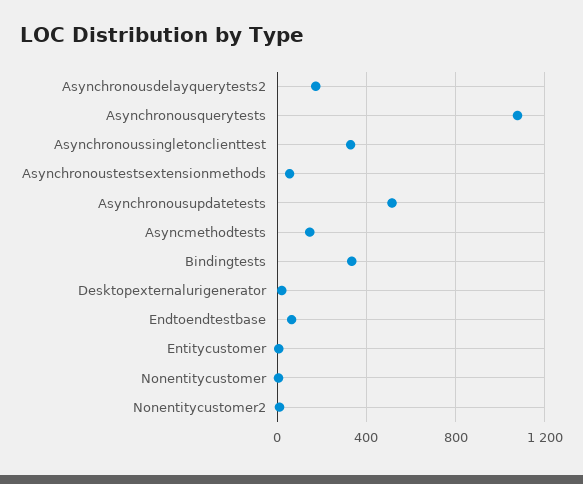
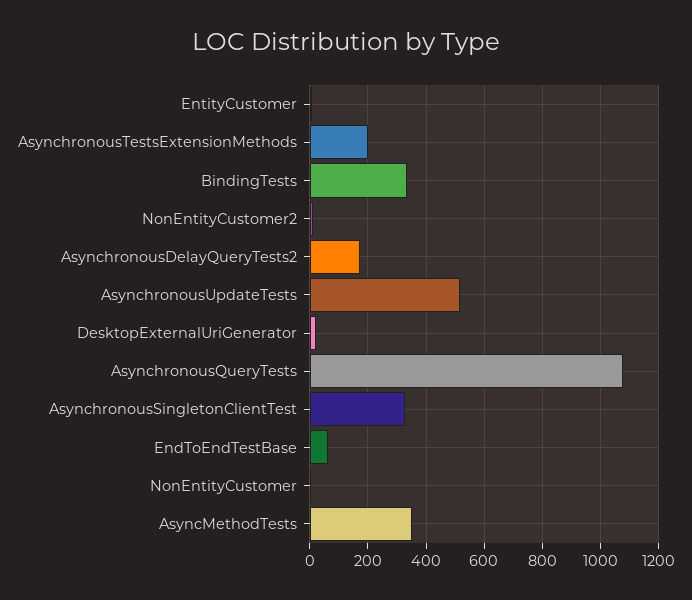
  {
    "Asynchronousdelayquerytests2": 175,
    "Asynchronousquerytests": 1075,
    "Asynchronoussingletonclienttest": 325,
-   "Asynchronoustestsextensionmethods": 50,
+   "Asynchronoustestsextensionmethods": 200,
    "Asynchronousupdatetests": 525,
-   "Asyncmethodtests": 150,
+   "Asyncmethodtests": 350,
    "Bindingtests": 325,
    "Desktopexternalurigenerator": 25,
    "Endtoendtestbase": 75,
    "Entitycustomer": 0,
    "Nonentitycustomer": 0,
    "Nonentitycustomer2": 0
  }

